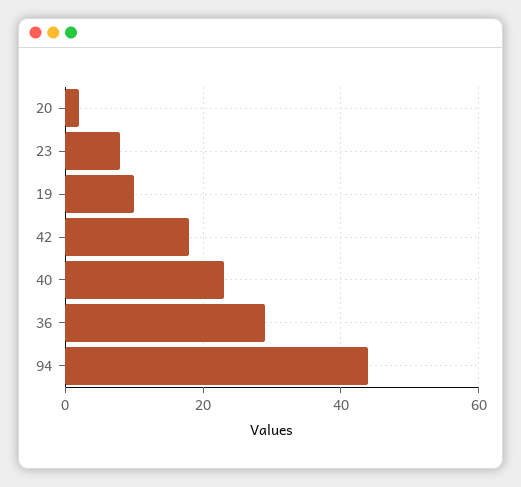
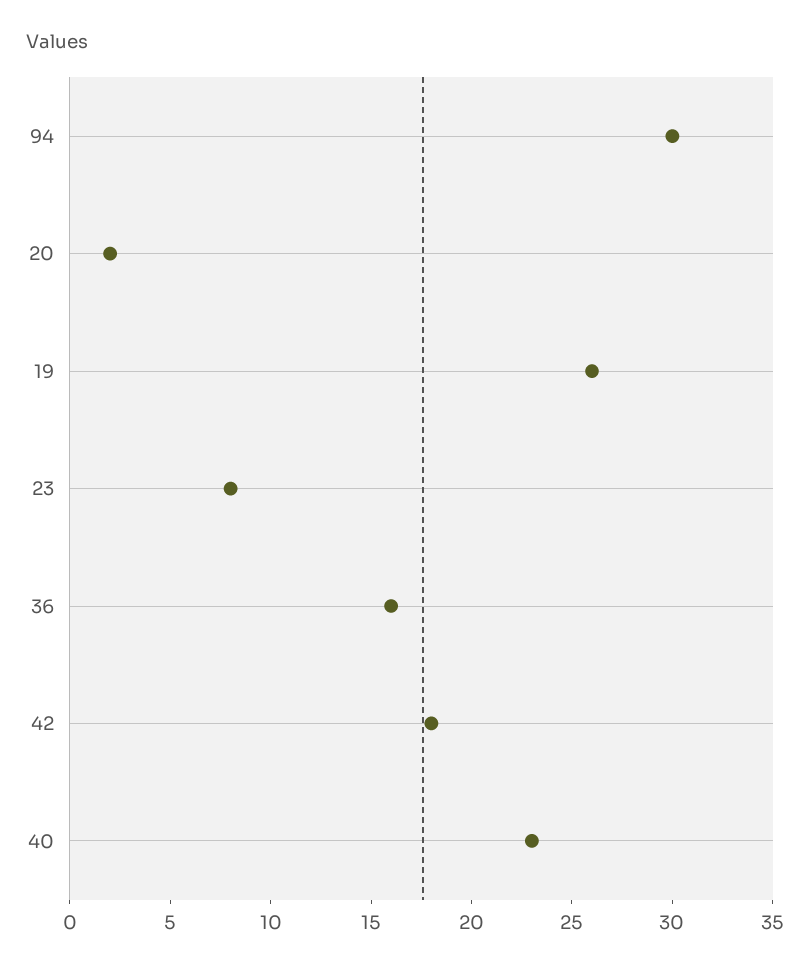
  {
    "20": 2,
    "23": 8,
-   "19": 10,
+   "19": 26,
    "42": 18,
    "40": 23,
-   "36": 30,
+   "36": 16,
-   "94": 45
+   "94": 30
  }

